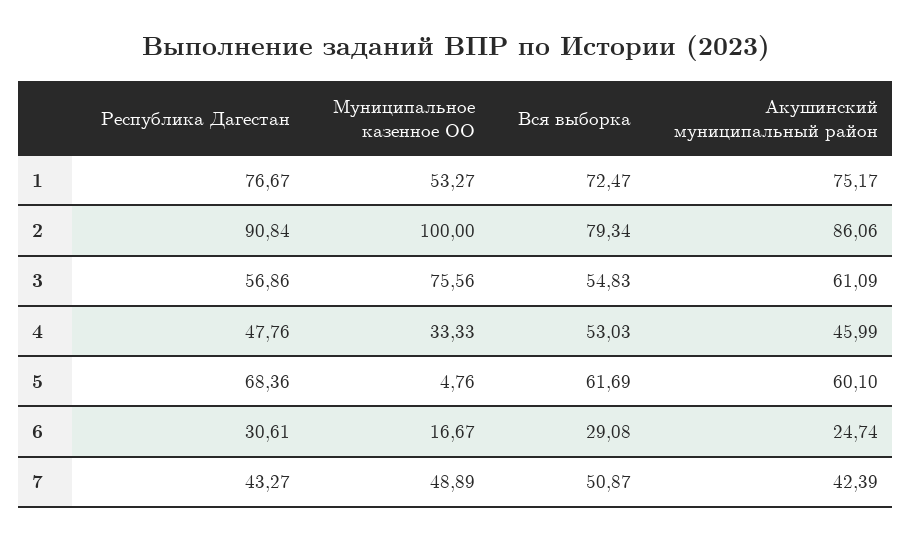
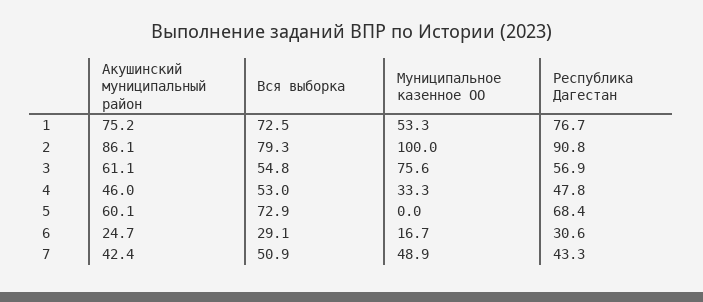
  {
    "Республика Дагестан": {
      "1": 76.67,
      "2": 90.84,
      "3": 56.86,
      "4": 47.76,
      "5": 68.36,
      "6": 30.61,
      "7": 43.27
    },
    "Муниципальное казенное ОО": {
      "1": 53.27,
      "2": 100,
      "3": 75.56,
      "4": 33.33,
-     "5": 4.76,
+     "5": 0,
      "6": 16.67,
      "7": 48.89
    },
    "Вся выборка": {
      "1": 72.47,
      "2": 79.34,
      "3": 54.83,
      "4": 53.03,
-     "5": 61.69,
+     "5": 72.9,
      "6": 29.08,
      "7": 50.87
    },
    "Акушинский муниципальный район": {
      "1": 75.17,
      "2": 86.06,
      "3": 61.09,
      "4": 45.99,
      "5": 60.1,
      "6": 24.74,
      "7": 42.39
    }
  }

